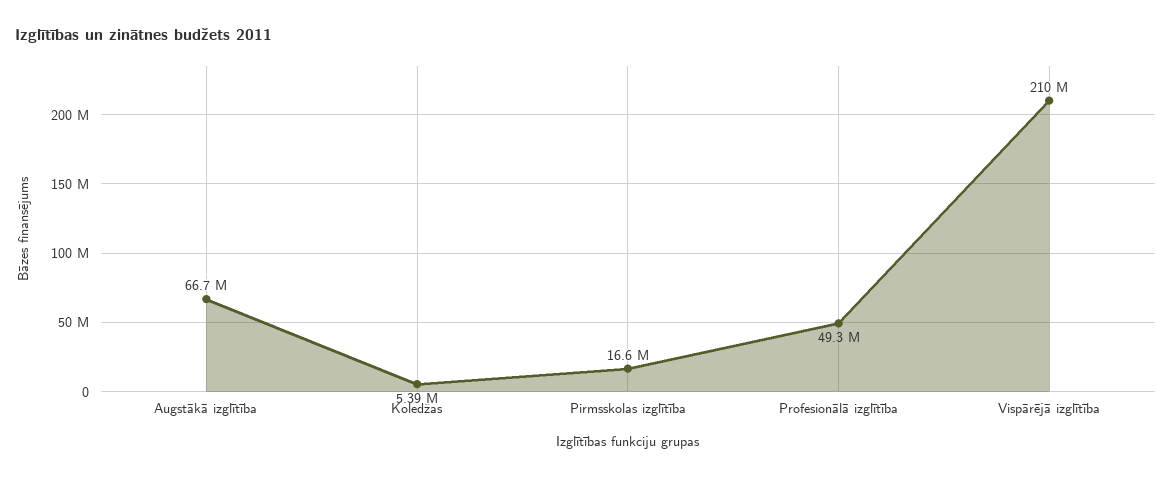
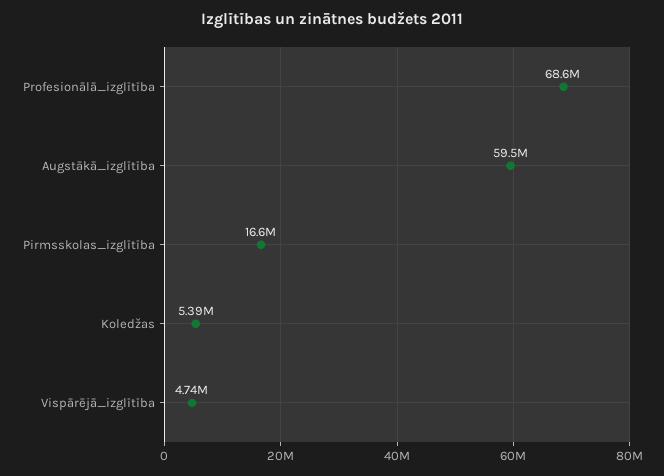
  {
-   "Augstākā izglītība": 66700000,
+   "Augstākā izglītība": 59500000,
    "Koledžas": 5390000,
    "Pirmsskolas izglītība": 16600000,
-   "Profesionālā izglītība": 49300000,
+   "Profesionālā izglītība": 68600000,
-   "Vispārējā izglītība": 210000000
+   "Vispārējā izglītība": 4740000
  }

